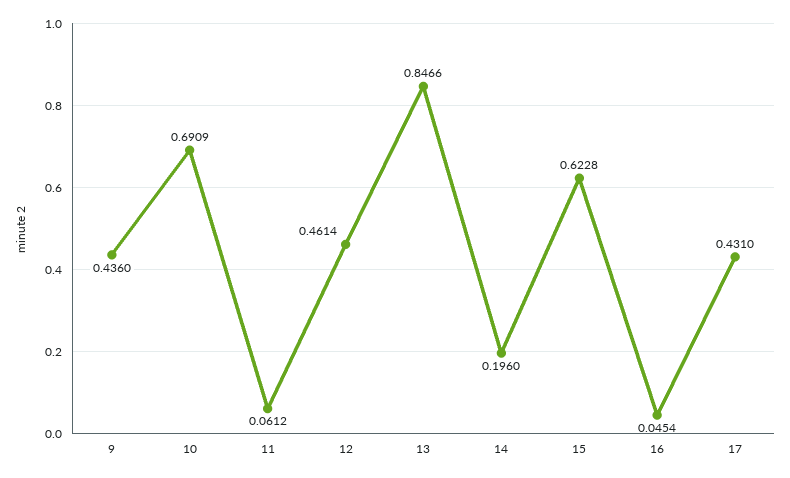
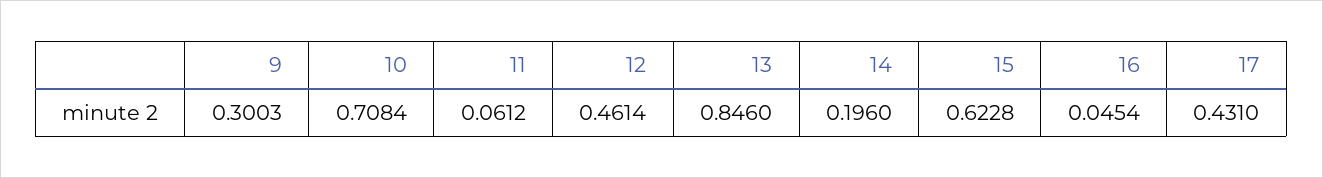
  {
-   "9": 0.436,
+   "9": 0.3003,
-   "10": 0.6909,
+   "10": 0.7084,
    "11": 0.0612,
    "12": 0.4614,
-   "13": 0.8466,
+   "13": 0.846,
    "14": 0.196,
    "15": 0.6228,
    "16": 0.0454,
    "17": 0.431
  }

